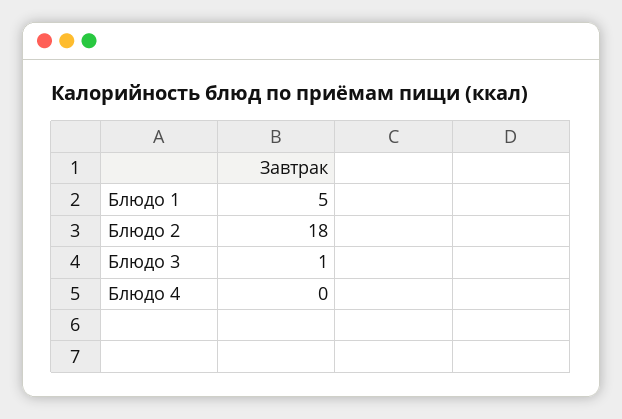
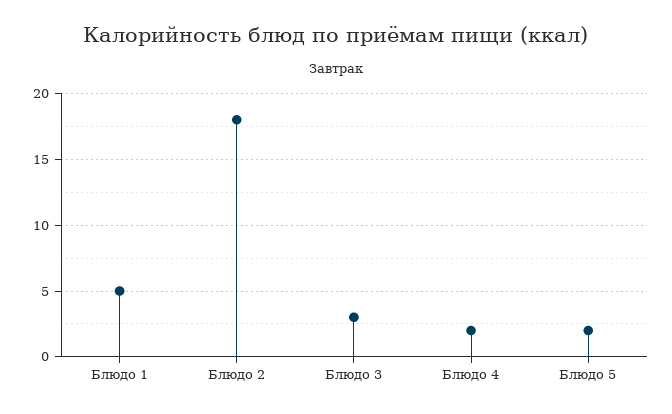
  {
    "Блюдо 1": 5,
    "Блюдо 2": 18,
-   "Блюдо 3": 1,
+   "Блюдо 3": 3,
-   "Блюдо 4": 0
+   "Блюдо 4": 2,
+   "Блюдо 5": 2
  }

